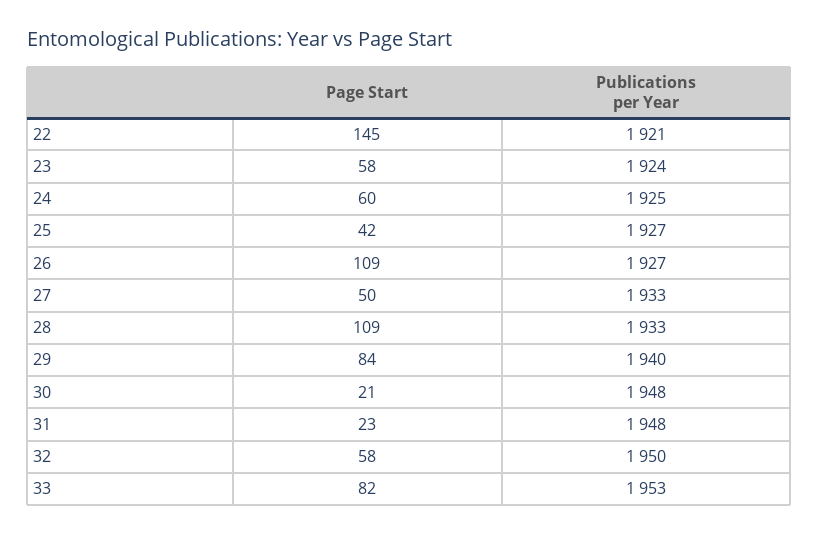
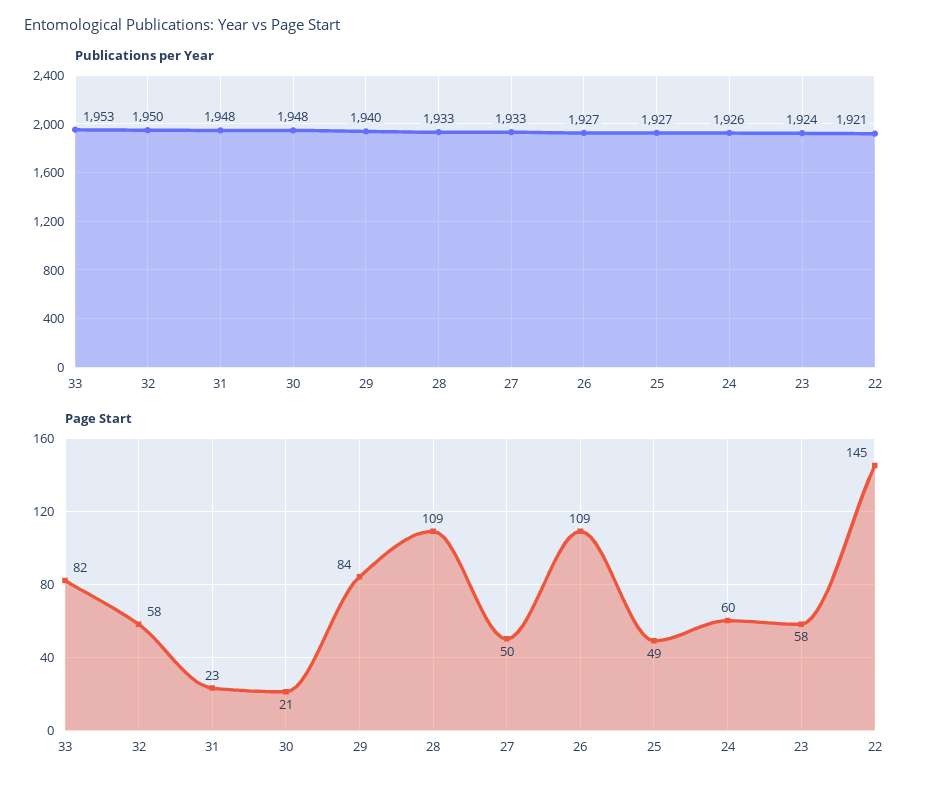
  {
    "Page Start": {
      "22": 145,
      "23": 58,
      "24": 60,
-     "25": 42,
+     "25": 49,
      "26": 109,
      "27": 50,
      "28": 109,
      "29": 84,
      "30": 21,
      "31": 23,
      "32": 58,
      "33": 82
    },
    "Publications per Year": {
      "22": 1921,
      "23": 1924,
-     "24": 1925,
+     "24": 1926,
      "25": 1927,
      "26": 1927,
      "27": 1933,
      "28": 1933,
      "29": 1940,
      "30": 1948,
      "31": 1948,
      "32": 1950,
      "33": 1953
    }
  }

